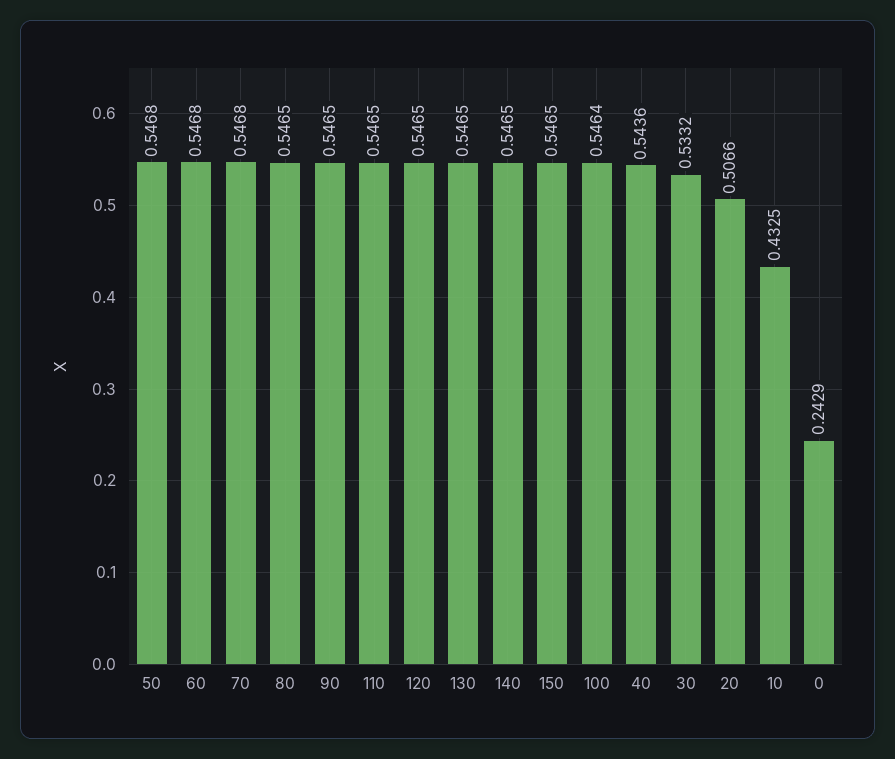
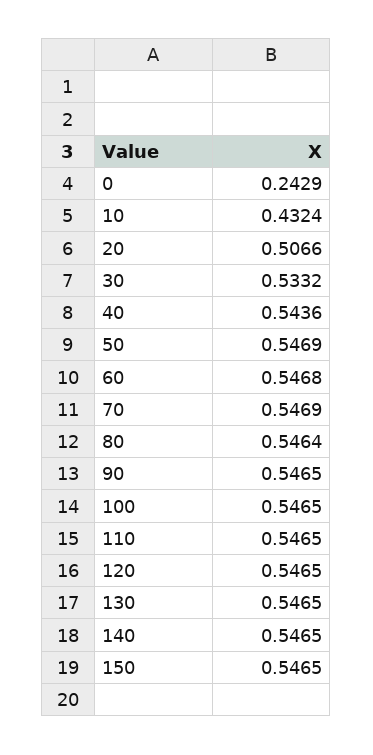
  {
-   "50": 0.5468,
+   "50": 0.5469,
    "60": 0.5468,
-   "70": 0.5468,
+   "70": 0.5469,
-   "80": 0.5465,
+   "80": 0.5464,
    "90": 0.5465,
    "110": 0.5465,
    "120": 0.5465,
    "130": 0.5465,
    "140": 0.5465,
    "150": 0.5465,
-   "100": 0.5464,
+   "100": 0.5465,
    "40": 0.5436,
    "30": 0.5332,
    "20": 0.5066,
-   "10": 0.4325,
+   "10": 0.4324,
    "0": 0.2429
  }

